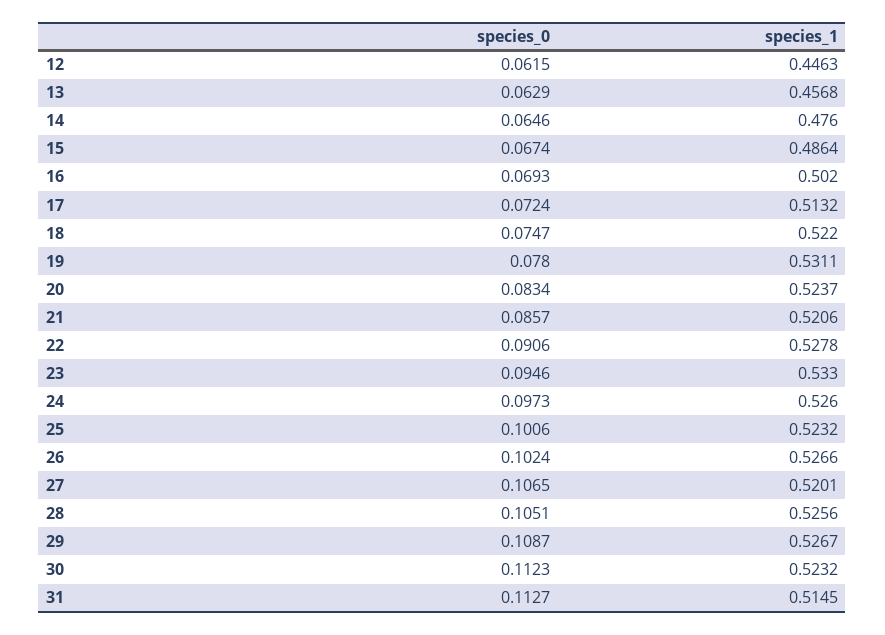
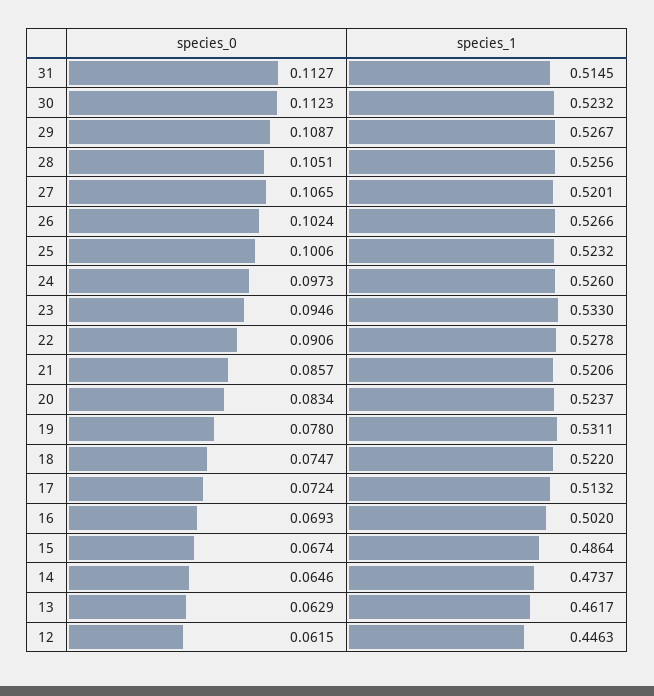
  {
    "species_0": {
      "12": 0.0615,
      "13": 0.0629,
      "14": 0.0646,
      "15": 0.0674,
      "16": 0.0693,
      "17": 0.0724,
      "18": 0.0747,
      "19": 0.078,
      "20": 0.0834,
      "21": 0.0857,
      "22": 0.0906,
      "23": 0.0946,
      "24": 0.0973,
      "25": 0.1006,
      "26": 0.1024,
      "27": 0.1065,
      "28": 0.1051,
      "29": 0.1087,
      "30": 0.1123,
      "31": 0.1127
    },
    "species_1": {
      "12": 0.4463,
-     "13": 0.4568,
+     "13": 0.4617,
-     "14": 0.476,
+     "14": 0.4737,
      "15": 0.4864,
      "16": 0.502,
      "17": 0.5132,
      "18": 0.522,
      "19": 0.5311,
      "20": 0.5237,
      "21": 0.5206,
      "22": 0.5278,
      "23": 0.533,
      "24": 0.526,
      "25": 0.5232,
      "26": 0.5266,
      "27": 0.5201,
      "28": 0.5256,
      "29": 0.5267,
      "30": 0.5232,
      "31": 0.5145
    }
  }

